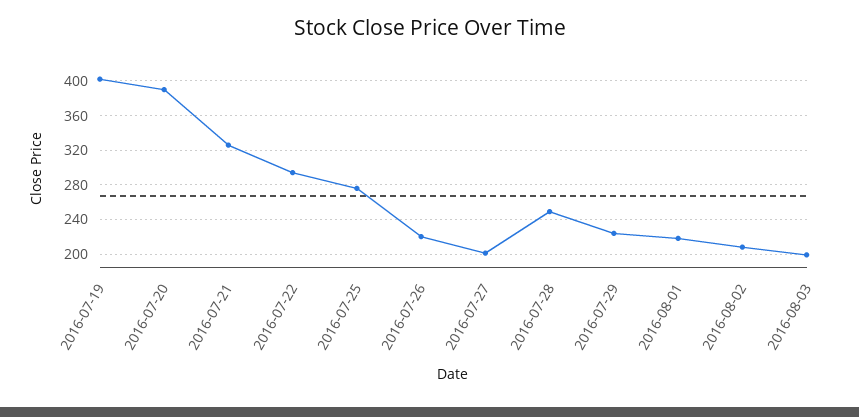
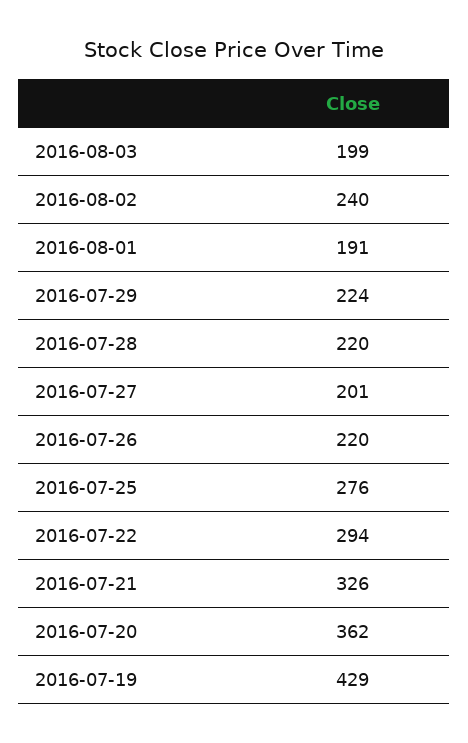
  {
-   "2016-07-19": 400,
+   "2016-07-19": 429,
-   "2016-07-20": 390,
+   "2016-07-20": 362,
    "2016-07-21": 326,
    "2016-07-22": 294,
    "2016-07-25": 276,
    "2016-07-26": 220,
    "2016-07-27": 201,
-   "2016-07-28": 250,
+   "2016-07-28": 220,
    "2016-07-29": 224,
-   "2016-08-01": 220,
+   "2016-08-01": 191,
-   "2016-08-02": 210,
+   "2016-08-02": 240,
    "2016-08-03": 199
  }

